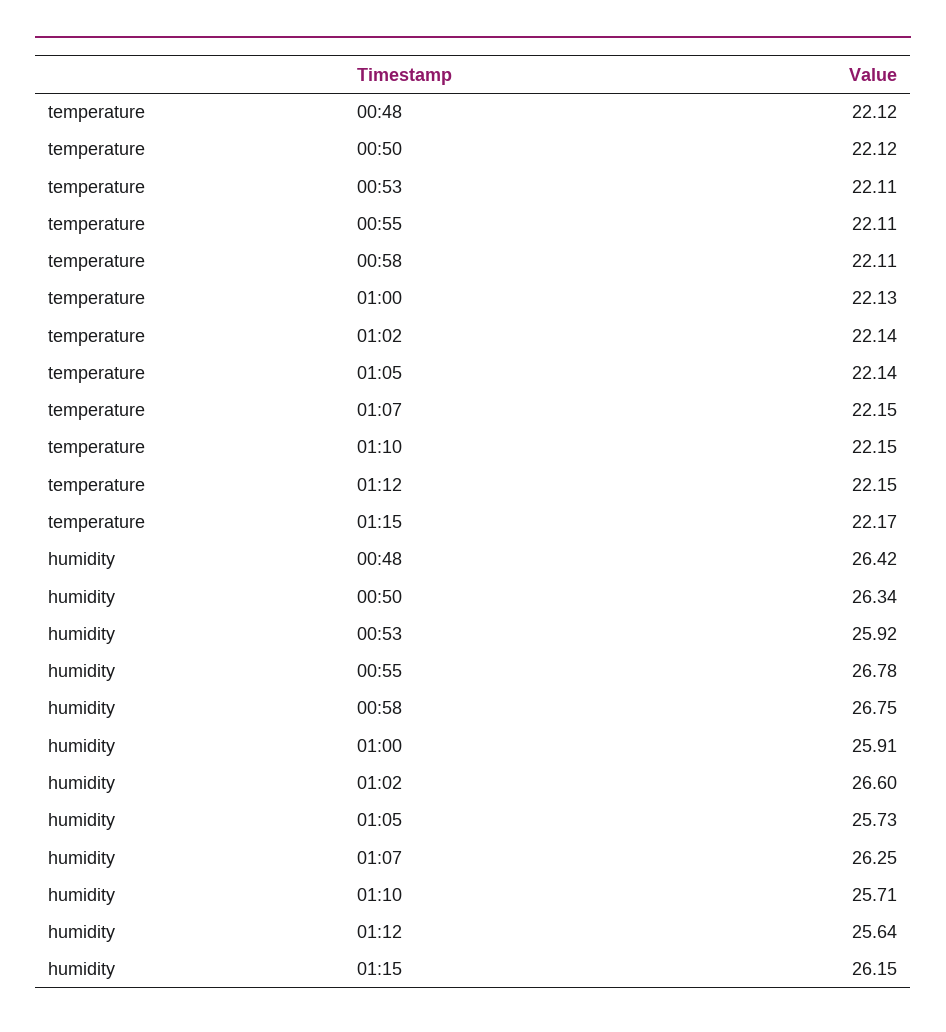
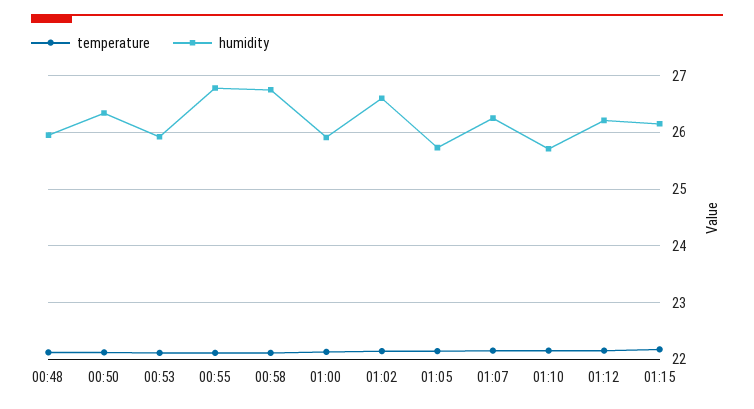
  {
    "temperature": {
      "00:48": 22.12,
      "00:50": 22.12,
      "00:53": 22.11,
      "00:55": 22.11,
      "00:58": 22.11,
      "01:00": 22.13,
      "01:02": 22.14,
      "01:05": 22.14,
      "01:07": 22.15,
      "01:10": 22.15,
      "01:12": 22.15,
      "01:15": 22.17
    },
    "humidity": {
-     "00:48": 26.42,
+     "00:48": 26,
      "00:50": 26.34,
      "00:53": 25.92,
      "00:55": 26.78,
      "00:58": 26.75,
      "01:00": 25.91,
      "01:02": 26.6,
      "01:05": 25.73,
      "01:07": 26.25,
      "01:10": 25.71,
-     "01:12": 25.64,
+     "01:12": 26.2,
      "01:15": 26.15
    }
  }

